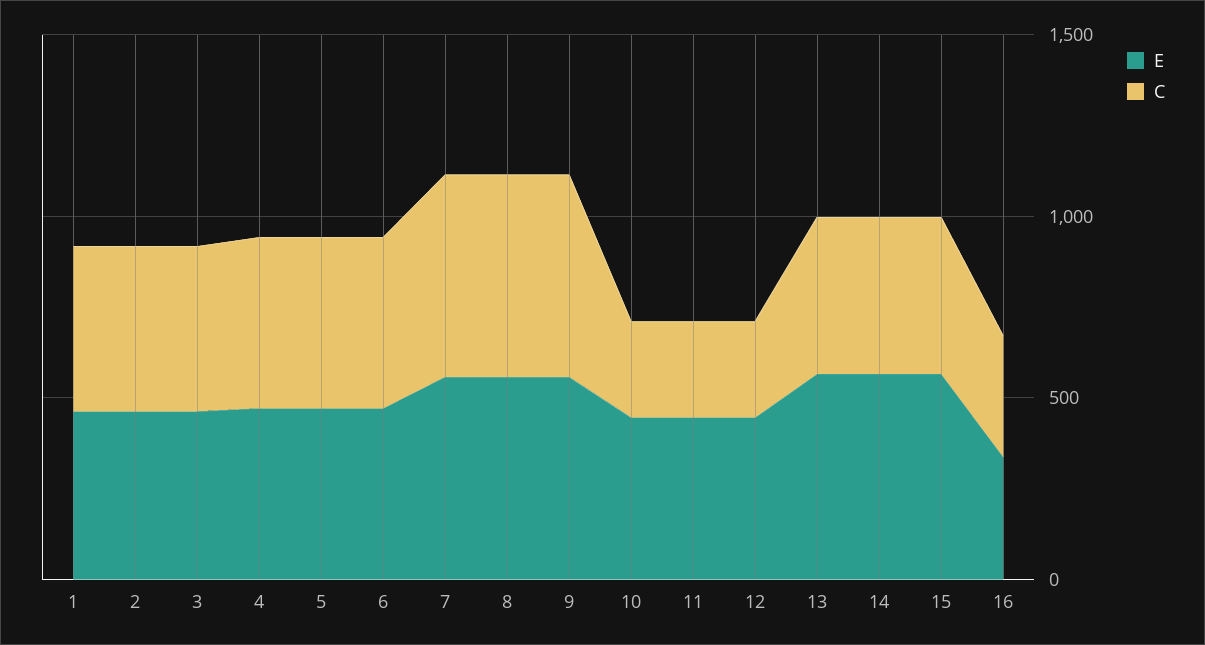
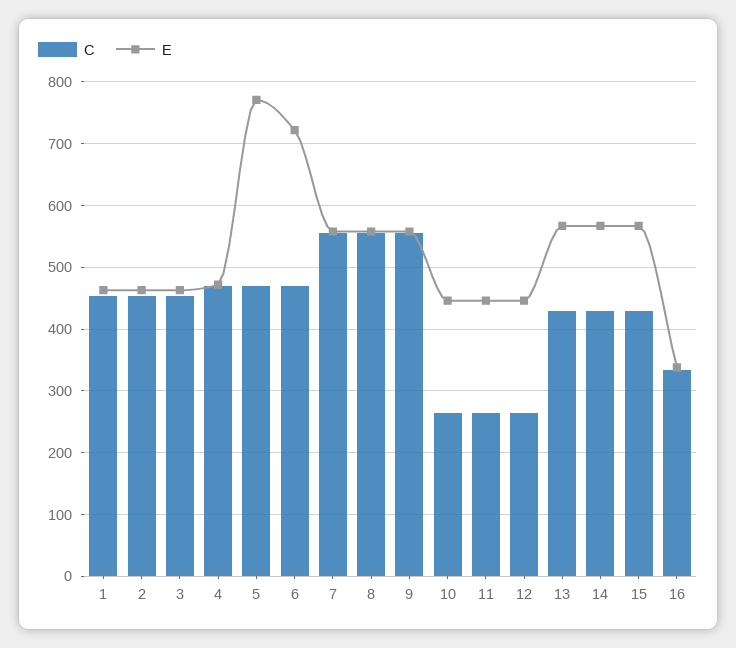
  {
    "E": {
      "1": 460,
      "2": 460,
      "3": 460,
      "4": 470,
-     "5": 500,
+     "5": 770,
-     "6": 500,
+     "6": 720,
      "7": 560,
      "8": 560,
      "9": 560,
      "10": 450,
      "11": 450,
      "12": 450,
      "13": 570,
      "14": 570,
      "15": 570,
      "16": 340
    },
    "C": {
      "1": 450,
      "2": 450,
      "3": 450,
      "4": 470,
      "5": 470,
      "6": 470,
      "7": 560,
      "8": 560,
      "9": 560,
      "10": 260,
      "11": 260,
      "12": 260,
      "13": 430,
      "14": 430,
      "15": 430,
      "16": 330
    }
  }

